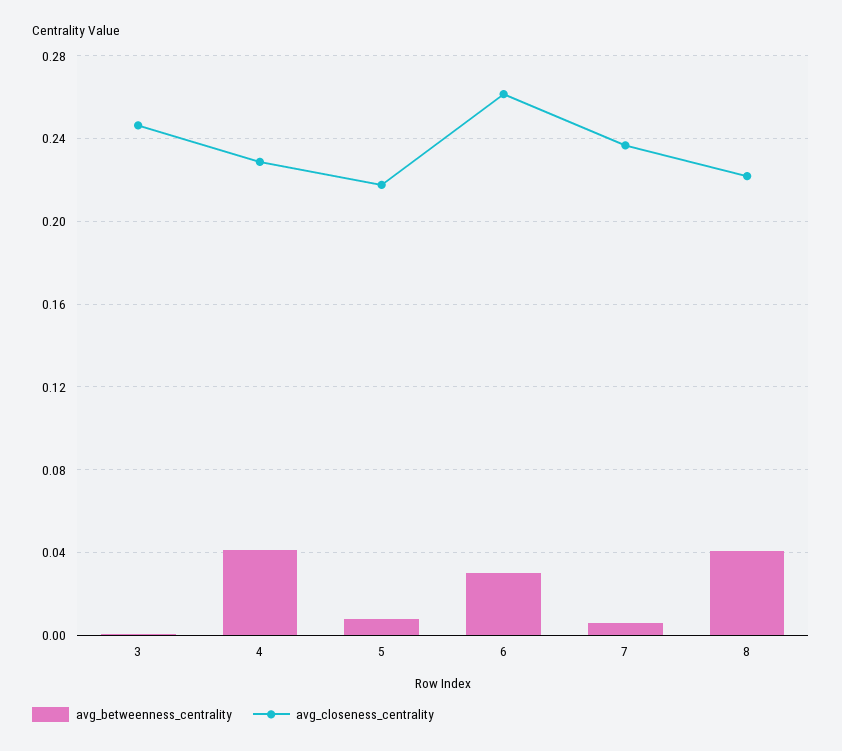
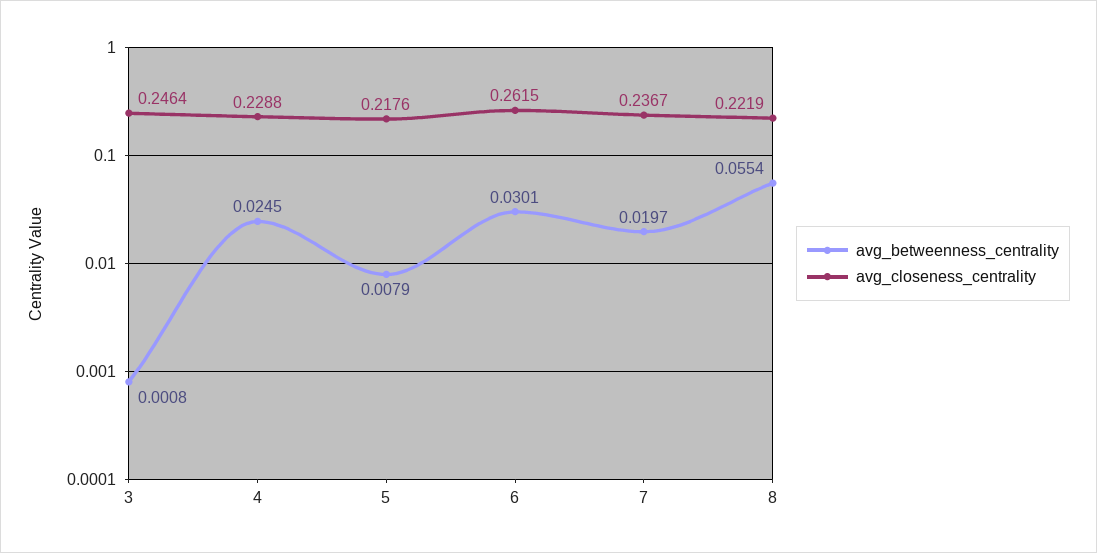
  {
    "avg_betweenness_centrality": {
      "3": 0.0008,
-     "4": 0.04,
+     "4": 0.0245,
      "5": 0.0079,
      "6": 0.0301,
-     "7": 0.005,
+     "7": 0.0197,
-     "8": 0.04
+     "8": 0.0554
    },
    "avg_closeness_centrality": {
      "3": 0.2464,
      "4": 0.2288,
      "5": 0.2176,
      "6": 0.2615,
      "7": 0.2367,
      "8": 0.2219
    }
  }

